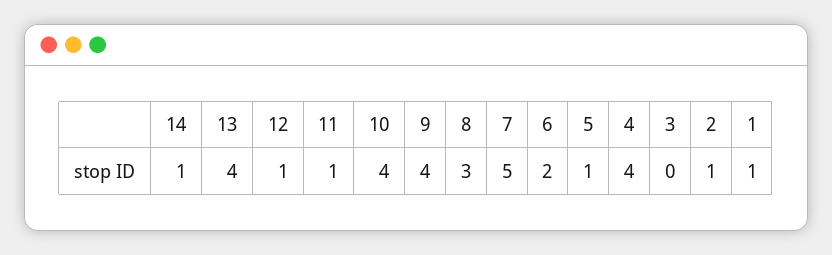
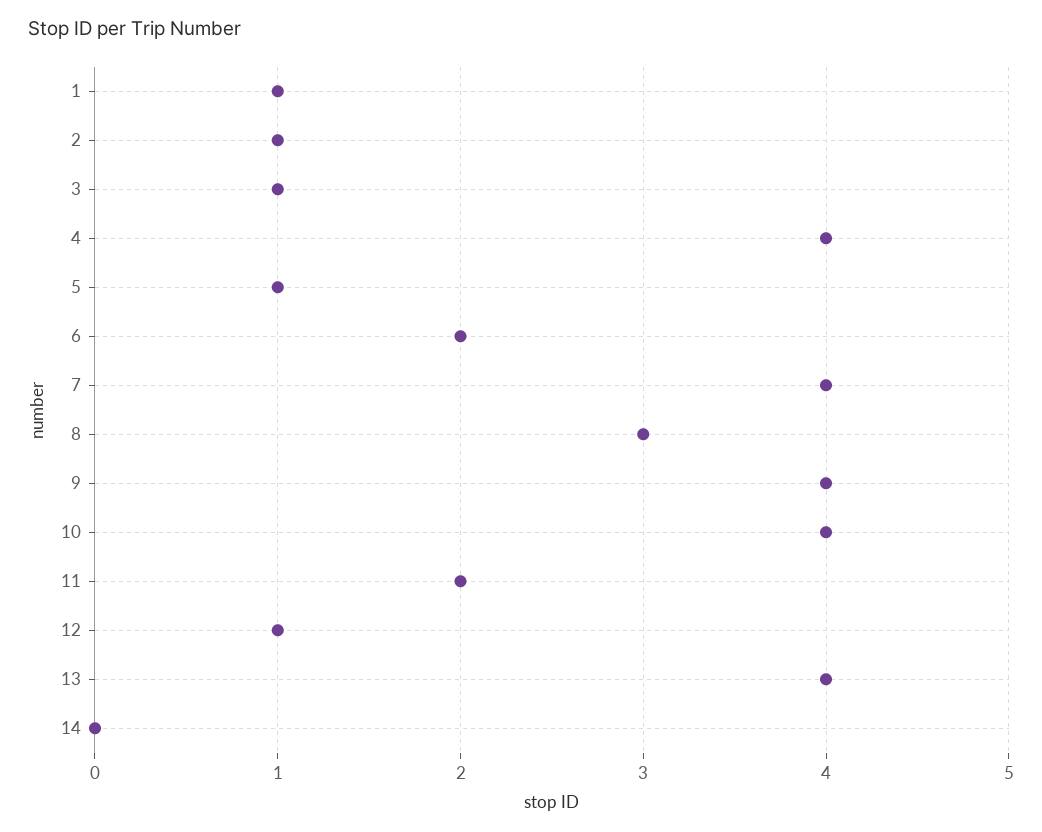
  {
-   "14": 1,
+   "14": 0,
    "13": 4,
    "12": 1,
-   "11": 1,
+   "11": 2,
    "10": 4,
    "9": 4,
    "8": 3,
-   "7": 5,
+   "7": 4,
    "6": 2,
    "5": 1,
    "4": 4,
-   "3": 0,
+   "3": 1,
    "2": 1,
    "1": 1
  }

